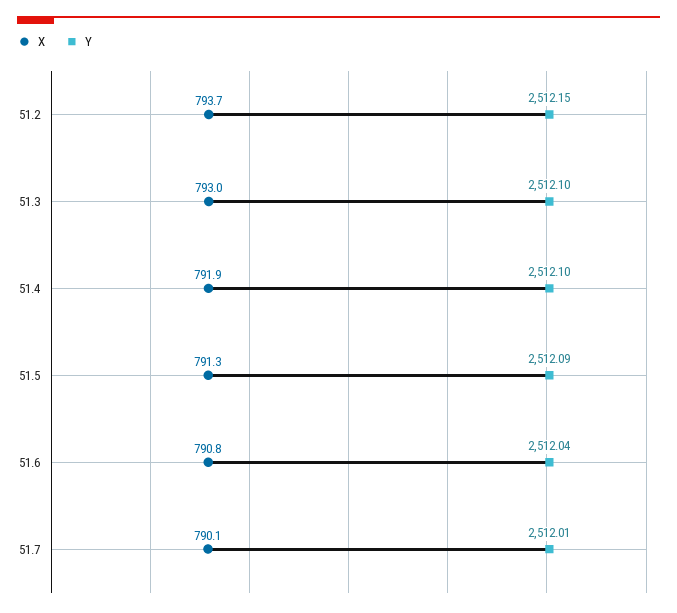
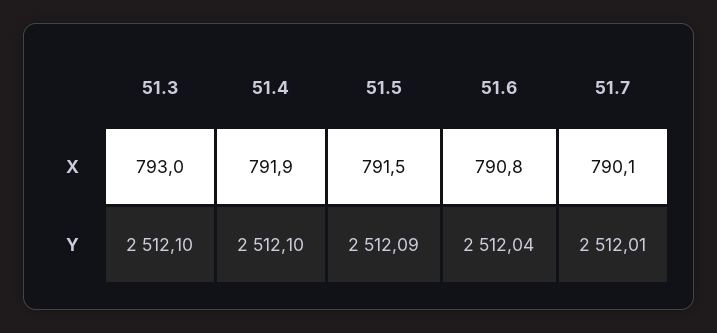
  {
    "X": {
-     "51.2": 793.7,
      "51.3": 793,
      "51.4": 791.9,
-     "51.5": 791.3,
+     "51.5": 791.5,
      "51.6": 790.8,
      "51.7": 790.1
    },
    "Y": {
-     "51.2": 2512.15,
      "51.3": 2512.1,
      "51.4": 2512.1,
      "51.5": 2512.09,
      "51.6": 2512.04,
      "51.7": 2512.01
    }
  }

